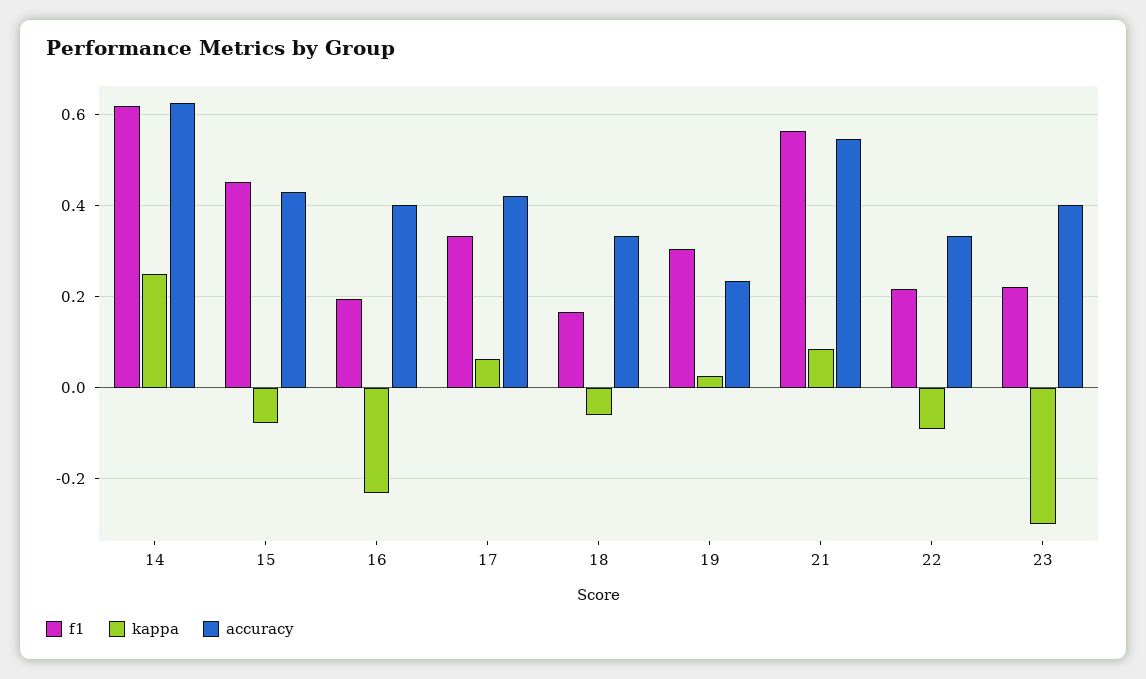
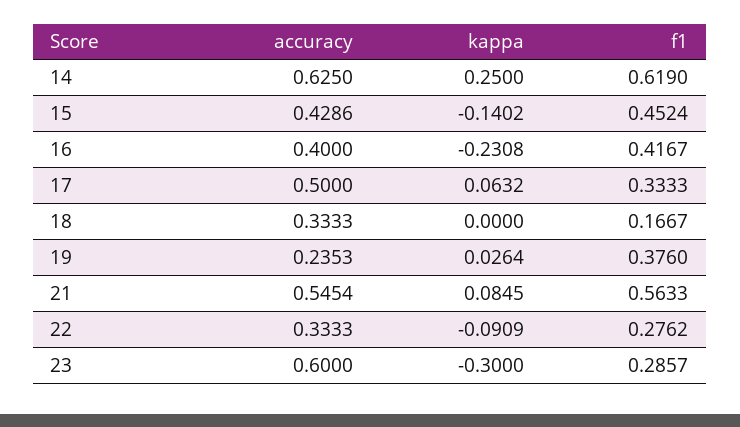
  {
    "f1": {
      "14": 0.619,
      "15": 0.4524,
-     "16": 0.2,
+     "16": 0.4167,
      "17": 0.3333,
      "18": 0.1667,
-     "19": 0.3,
+     "19": 0.376,
      "21": 0.5633,
-     "22": 0.22,
+     "22": 0.2762,
-     "23": 0.22
+     "23": 0.2857
    },
    "kappa": {
      "14": 0.25,
-     "15": -0.08,
+     "15": -0.1402,
      "16": -0.2308,
      "17": 0.0632,
-     "18": -0.06,
+     "18": 0,
      "19": 0.0264,
      "21": 0.0845,
      "22": -0.0909,
      "23": -0.3
    },
    "accuracy": {
      "14": 0.625,
      "15": 0.4286,
      "16": 0.4,
-     "17": 0.42,
+     "17": 0.5,
      "18": 0.3333,
      "19": 0.2353,
      "21": 0.5454,
      "22": 0.3333,
-     "23": 0.4
+     "23": 0.6
    }
  }

